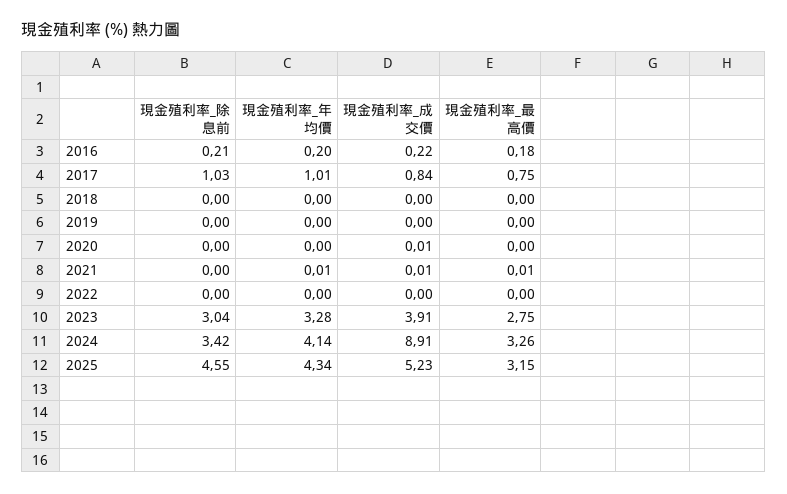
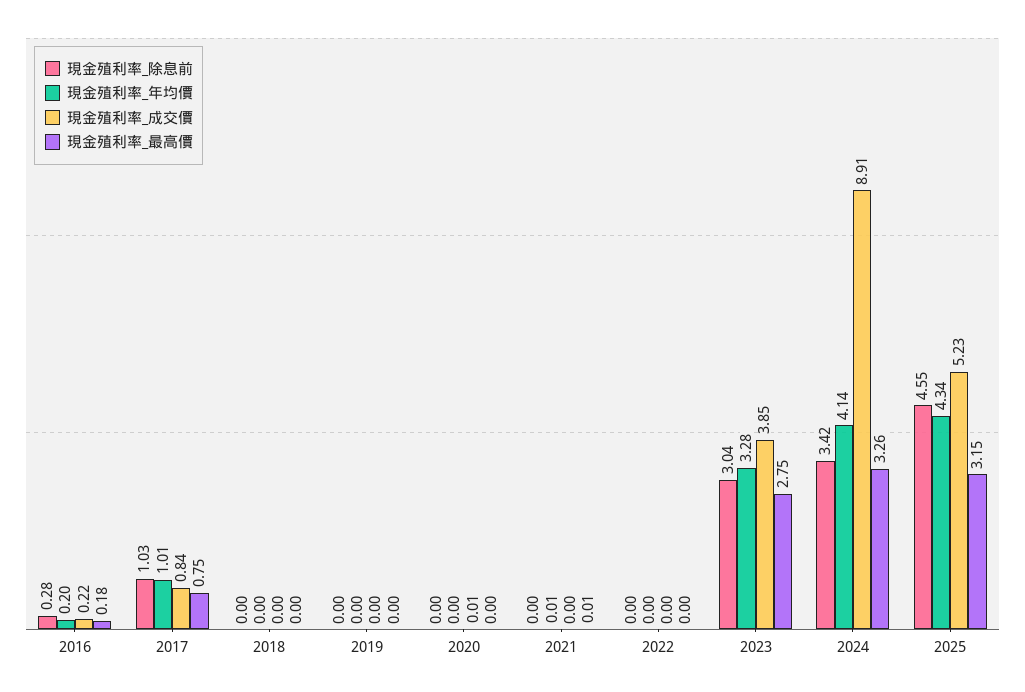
  {
    "現金殖利率_除息前": {
-     "2016": 0.21,
+     "2016": 0.28,
      "2017": 1.03,
      "2018": 0,
      "2019": 0,
      "2020": 0,
      "2021": 0,
      "2022": 0,
      "2023": 3.04,
      "2024": 3.42,
      "2025": 4.55
    },
    "現金殖利率_年均價": {
      "2016": 0.2,
      "2017": 1.01,
      "2018": 0,
      "2019": 0,
      "2020": 0,
      "2021": 0.01,
      "2022": 0,
      "2023": 3.28,
      "2024": 4.14,
      "2025": 4.34
    },
    "現金殖利率_成交價": {
      "2016": 0.22,
      "2017": 0.84,
      "2018": 0,
      "2019": 0,
      "2020": 0.01,
-     "2021": 0.01,
+     "2021": 0,
      "2022": 0,
-     "2023": 3.91,
+     "2023": 3.85,
      "2024": 8.91,
      "2025": 5.23
    },
    "現金殖利率_最高價": {
      "2016": 0.18,
      "2017": 0.75,
      "2018": 0,
      "2019": 0,
      "2020": 0,
      "2021": 0.01,
      "2022": 0,
      "2023": 2.75,
      "2024": 3.26,
      "2025": 3.15
    }
  }

